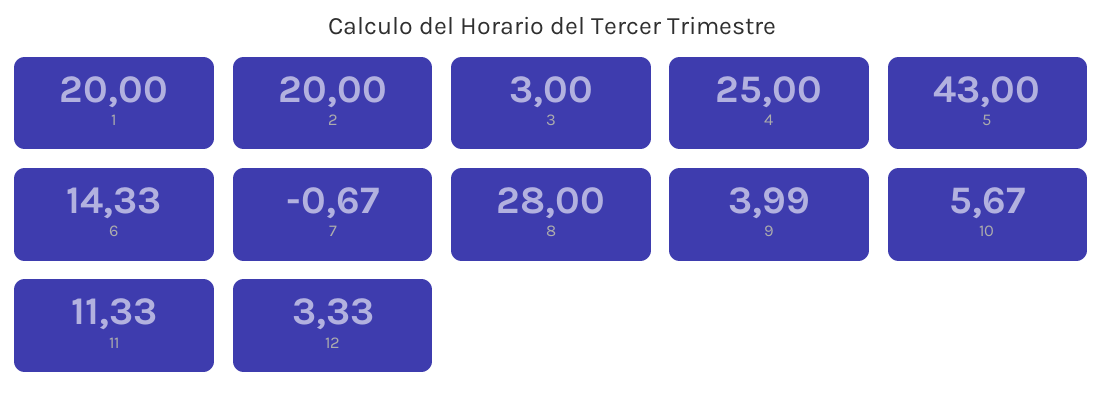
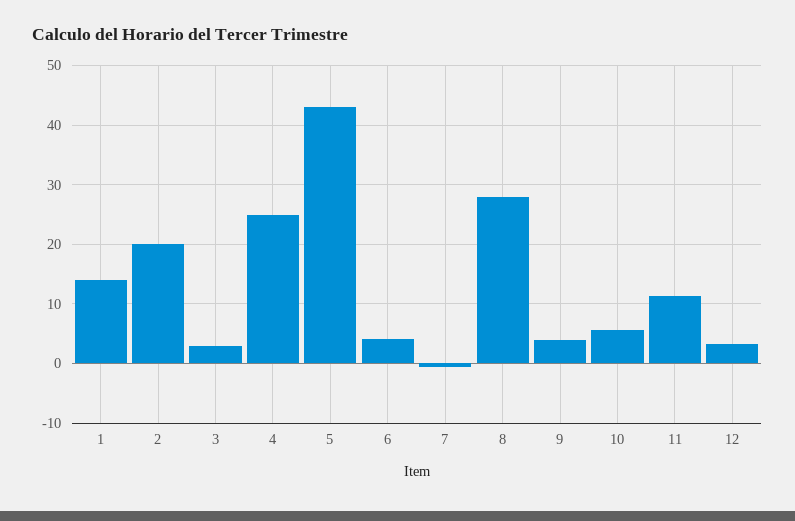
  {
-   "1": 20,
+   "1": 14,
    "2": 20,
    "3": 3,
    "4": 25,
    "5": 43,
-   "6": 14.33,
+   "6": 4,
    "7": -0.67,
    "8": 28,
    "9": 3.99,
    "10": 5.67,
    "11": 11.33,
    "12": 3.33
  }

